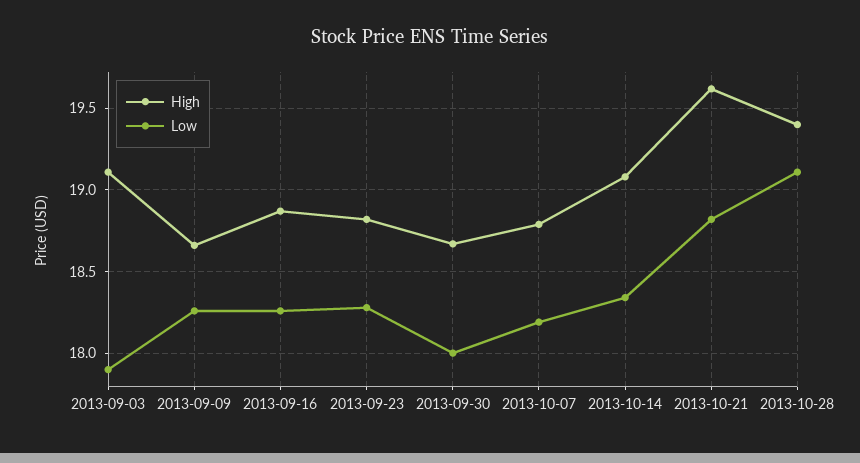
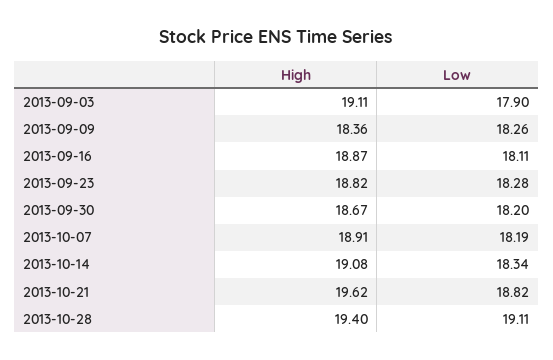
  {
    "High": {
      "2013-09-03": 19.11,
-     "2013-09-09": 18.65,
+     "2013-09-09": 18.36,
      "2013-09-16": 18.87,
      "2013-09-23": 18.82,
      "2013-09-30": 18.67,
-     "2013-10-07": 18.8,
+     "2013-10-07": 18.91,
      "2013-10-14": 19.08,
      "2013-10-21": 19.62,
      "2013-10-28": 19.4
    },
    "Low": {
      "2013-09-03": 17.9,
      "2013-09-09": 18.26,
-     "2013-09-16": 18.25,
+     "2013-09-16": 18.11,
      "2013-09-23": 18.28,
-     "2013-09-30": 18,
+     "2013-09-30": 18.2,
      "2013-10-07": 18.19,
      "2013-10-14": 18.34,
      "2013-10-21": 18.82,
      "2013-10-28": 19.11
    }
  }

